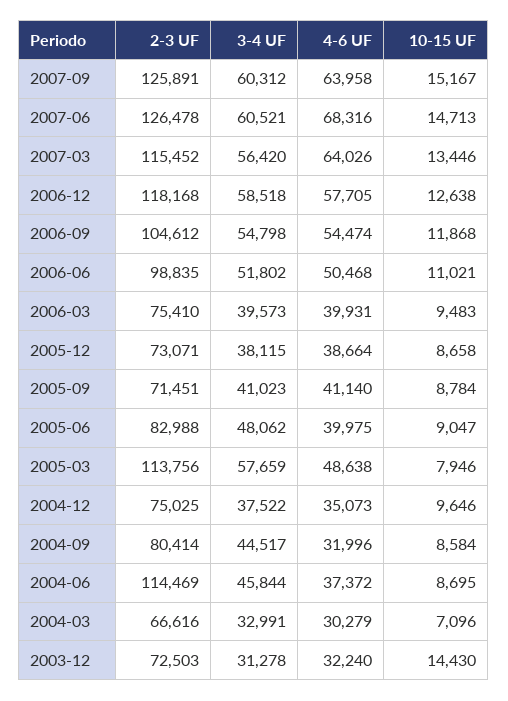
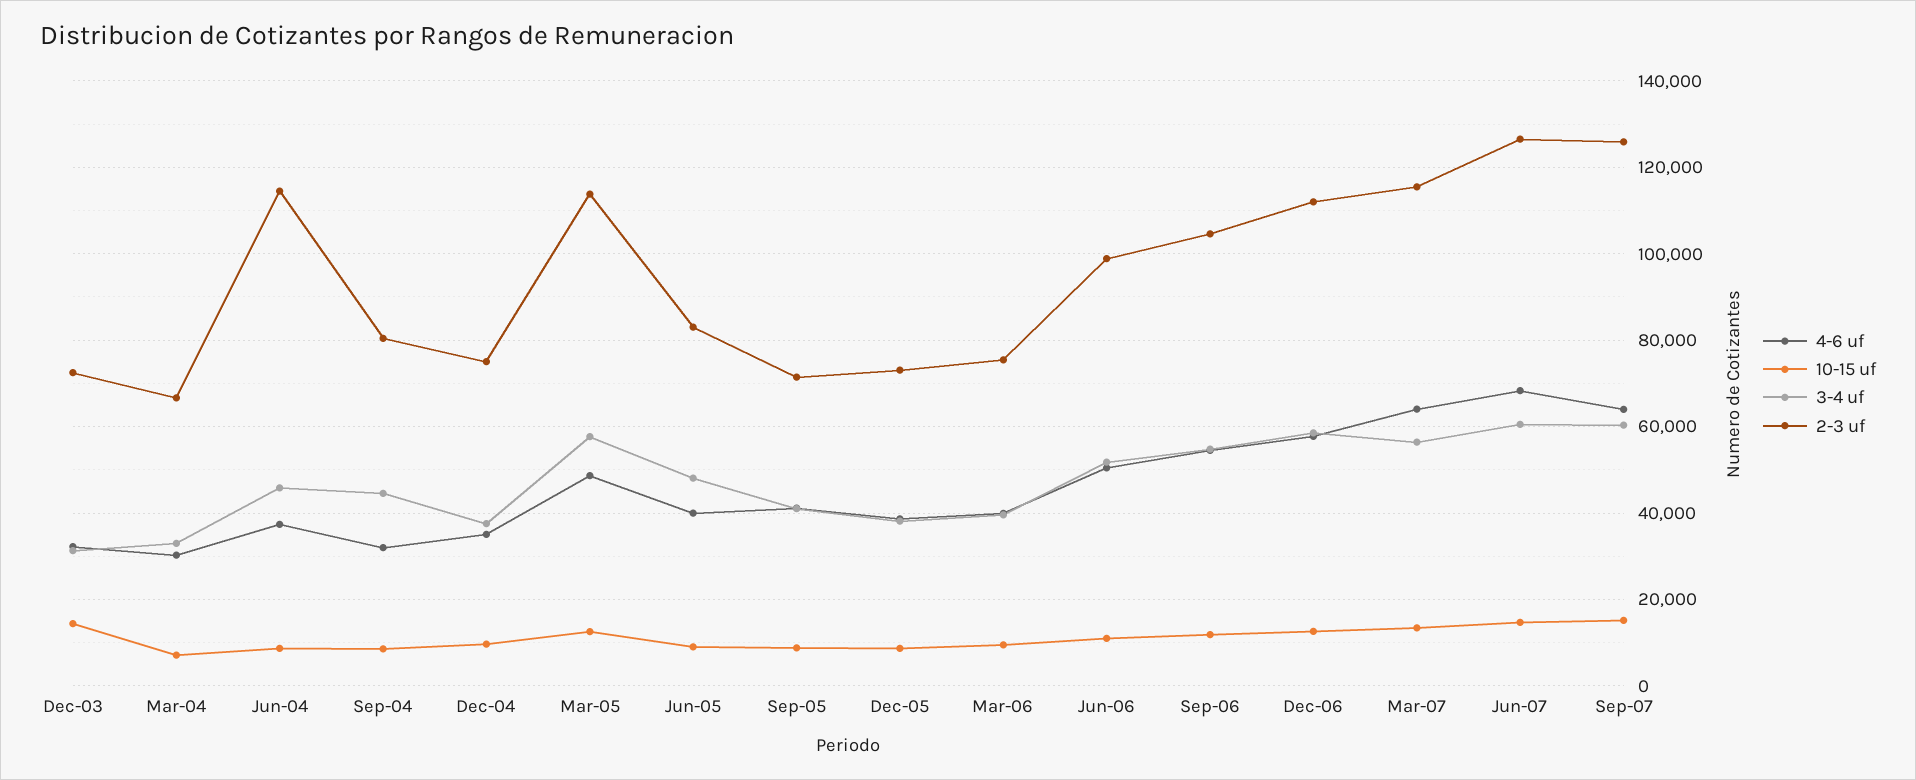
  {
    "2-3 UF": {
      "2007-09": 125891,
      "2007-06": 126478,
      "2007-03": 115452,
-     "2006-12": 118168,
+     "2006-12": 112000,
      "2006-09": 104612,
      "2006-06": 98835,
      "2006-03": 75410,
      "2005-12": 73071,
      "2005-09": 71451,
      "2005-06": 82988,
      "2005-03": 113756,
      "2004-12": 75025,
      "2004-09": 80414,
      "2004-06": 114469,
      "2004-03": 66616,
      "2003-12": 72503
    },
    "3-4 UF": {
      "2007-09": 60312,
      "2007-06": 60521,
      "2007-03": 56420,
      "2006-12": 58518,
      "2006-09": 54798,
      "2006-06": 51802,
      "2006-03": 39573,
      "2005-12": 38115,
      "2005-09": 41023,
      "2005-06": 48062,
      "2005-03": 57659,
      "2004-12": 37522,
      "2004-09": 44517,
      "2004-06": 45844,
      "2004-03": 32991,
      "2003-12": 31278
    },
    "4-6 UF": {
      "2007-09": 63958,
      "2007-06": 68316,
      "2007-03": 64026,
      "2006-12": 57705,
      "2006-09": 54474,
      "2006-06": 50468,
      "2006-03": 39931,
      "2005-12": 38664,
      "2005-09": 41140,
      "2005-06": 39975,
      "2005-03": 48638,
      "2004-12": 35073,
      "2004-09": 31996,
      "2004-06": 37372,
      "2004-03": 30279,
      "2003-12": 32240
    },
    "10-15 UF": {
      "2007-09": 15167,
      "2007-06": 14713,
      "2007-03": 13446,
      "2006-12": 12638,
      "2006-09": 11868,
      "2006-06": 11021,
      "2006-03": 9483,
      "2005-12": 8658,
      "2005-09": 8784,
      "2005-06": 9047,
-     "2005-03": 7946,
+     "2005-03": 12000,
      "2004-12": 9646,
      "2004-09": 8584,
      "2004-06": 8695,
      "2004-03": 7096,
      "2003-12": 14430
    }
  }

